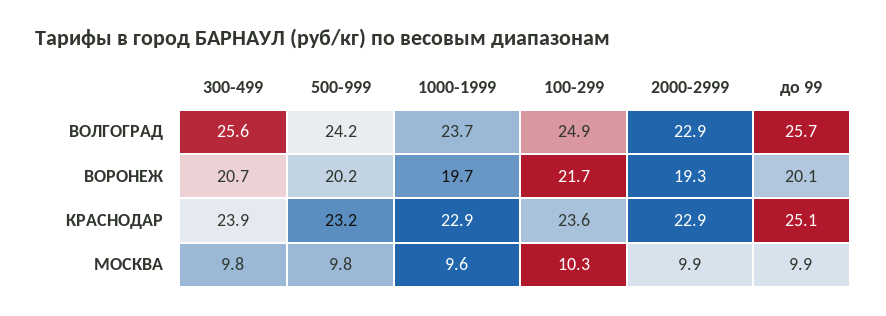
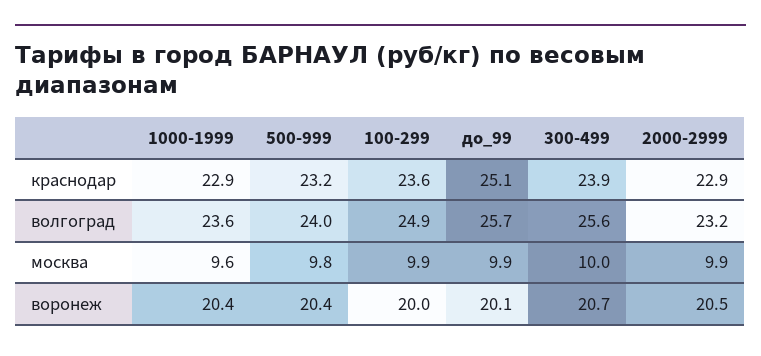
  {
    "300-499": {
      "ВОЛГОГРАД": 25.6,
      "ВОРОНЕЖ": 20.7,
      "КРАСНОДАР": 23.9,
-     "МОСКВА": 9.8
+     "МОСКВА": 10
    },
    "500-999": {
-     "ВОЛГОГРАД": 24.2,
+     "ВОЛГОГРАД": 24,
-     "ВОРОНЕЖ": 20.2,
+     "ВОРОНЕЖ": 20.4,
      "КРАСНОДАР": 23.2,
      "МОСКВА": 9.8
    },
    "1000-1999": {
-     "ВОЛГОГРАД": 23.7,
+     "ВОЛГОГРАД": 23.6,
-     "ВОРОНЕЖ": 19.7,
+     "ВОРОНЕЖ": 20.4,
      "КРАСНОДАР": 22.9,
      "МОСКВА": 9.6
    },
    "100-299": {
      "ВОЛГОГРАД": 24.9,
-     "ВОРОНЕЖ": 21.7,
+     "ВОРОНЕЖ": 20,
      "КРАСНОДАР": 23.6,
-     "МОСКВА": 10.3
+     "МОСКВА": 9.9
    },
    "2000-2999": {
-     "ВОЛГОГРАД": 22.9,
+     "ВОЛГОГРАД": 23.2,
-     "ВОРОНЕЖ": 19.3,
+     "ВОРОНЕЖ": 20.5,
      "КРАСНОДАР": 22.9,
      "МОСКВА": 9.9
    },
    "до 99": {
      "ВОЛГОГРАД": 25.7,
      "ВОРОНЕЖ": 20.1,
      "КРАСНОДАР": 25.1,
      "МОСКВА": 9.9
    }
  }

